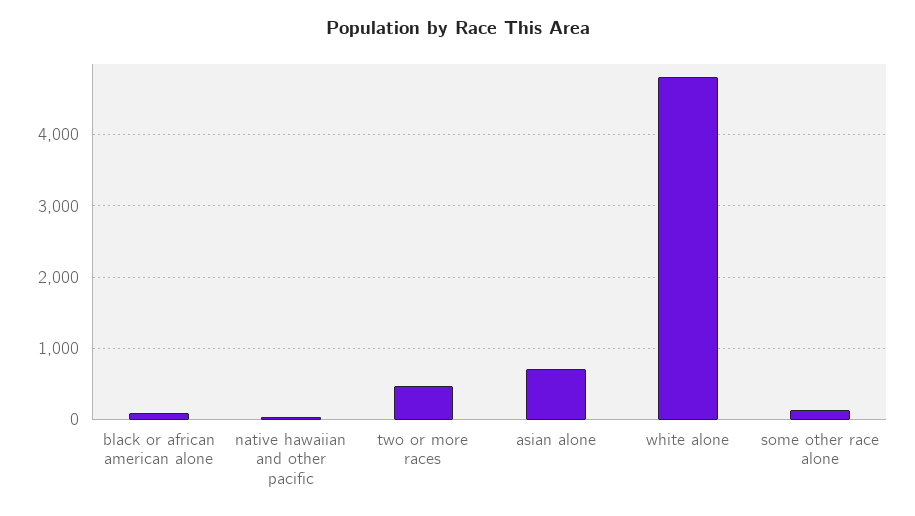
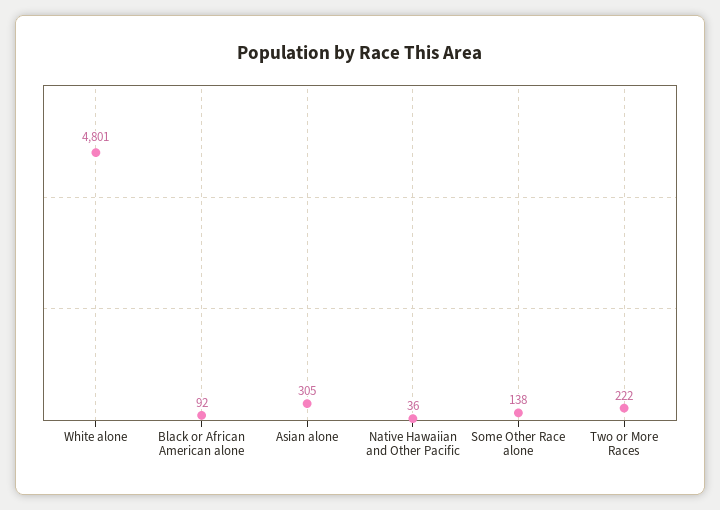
  {
    "black or african american alone": 92,
    "native hawaiian and other pacific": 36,
-   "two or more races": 500,
+   "two or more races": 222,
-   "asian alone": 700,
+   "asian alone": 305,
    "white alone": 4801,
    "some other race alone": 138
  }

